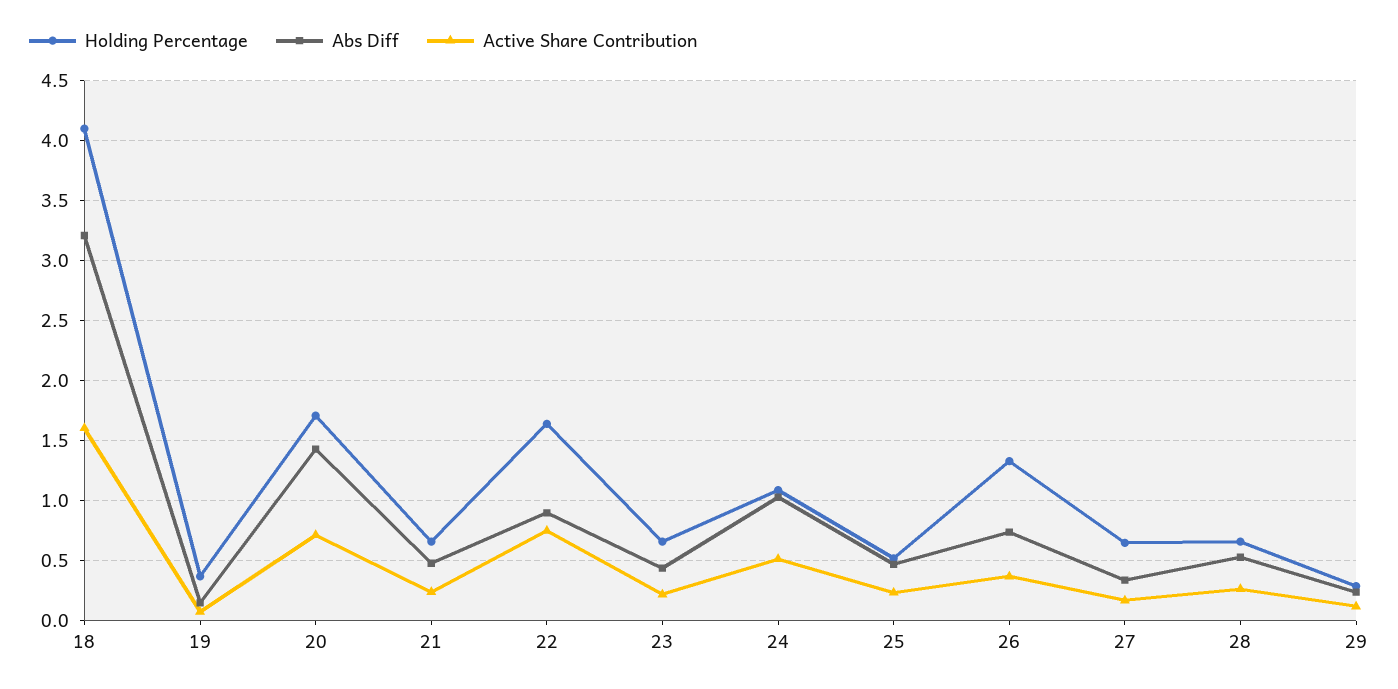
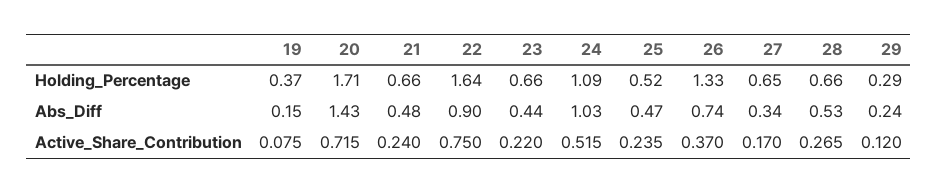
  {
    "Holding Percentage": {
-     "18": 4.1,
      "19": 0.37,
      "20": 1.71,
      "21": 0.66,
      "22": 1.64,
      "23": 0.66,
      "24": 1.09,
      "25": 0.52,
      "26": 1.33,
      "27": 0.65,
      "28": 0.66,
      "29": 0.29
    },
    "Abs Diff": {
-     "18": 3.2,
      "19": 0.15,
      "20": 1.43,
      "21": 0.48,
      "22": 0.9,
      "23": 0.44,
      "24": 1.03,
      "25": 0.47,
      "26": 0.74,
      "27": 0.34,
      "28": 0.53,
      "29": 0.24
    },
    "Active Share Contribution": {
-     "18": 1.6,
      "19": 0.075,
      "20": 0.715,
      "21": 0.24,
      "22": 0.75,
      "23": 0.22,
      "24": 0.515,
      "25": 0.235,
      "26": 0.37,
      "27": 0.17,
      "28": 0.265,
      "29": 0.12
    }
  }

